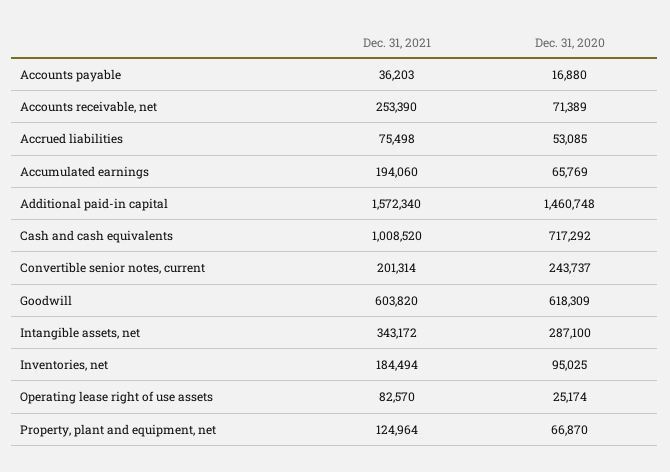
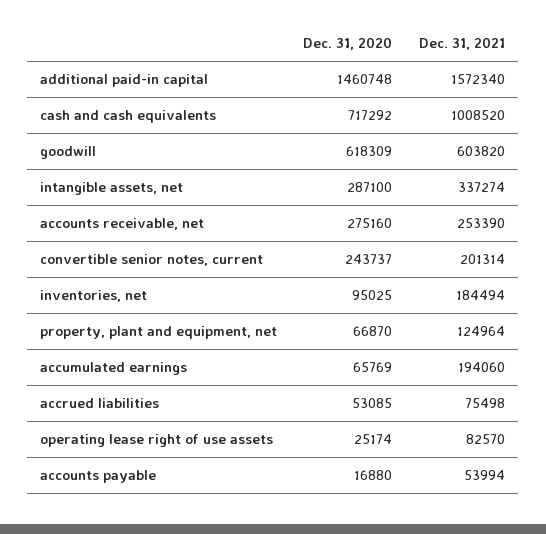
  {
    "Dec. 31, 2021": {
-     "Accounts payable": 36203,
+     "Accounts payable": 53994,
      "Accounts receivable, net": 253390,
      "Accrued liabilities": 75498,
      "Accumulated earnings": 194060,
      "Additional paid-in capital": 1572340,
      "Cash and cash equivalents": 1008520,
      "Convertible senior notes, current": 201314,
      "Goodwill": 603820,
-     "Intangible assets, net": 343172,
+     "Intangible assets, net": 337274,
      "Inventories, net": 184494,
      "Operating lease right of use assets": 82570,
      "Property, plant and equipment, net": 124964
    },
    "Dec. 31, 2020": {
      "Accounts payable": 16880,
-     "Accounts receivable, net": 71389,
+     "Accounts receivable, net": 275160,
      "Accrued liabilities": 53085,
      "Accumulated earnings": 65769,
      "Additional paid-in capital": 1460748,
      "Cash and cash equivalents": 717292,
      "Convertible senior notes, current": 243737,
      "Goodwill": 618309,
      "Intangible assets, net": 287100,
      "Inventories, net": 95025,
      "Operating lease right of use assets": 25174,
      "Property, plant and equipment, net": 66870
    }
  }

